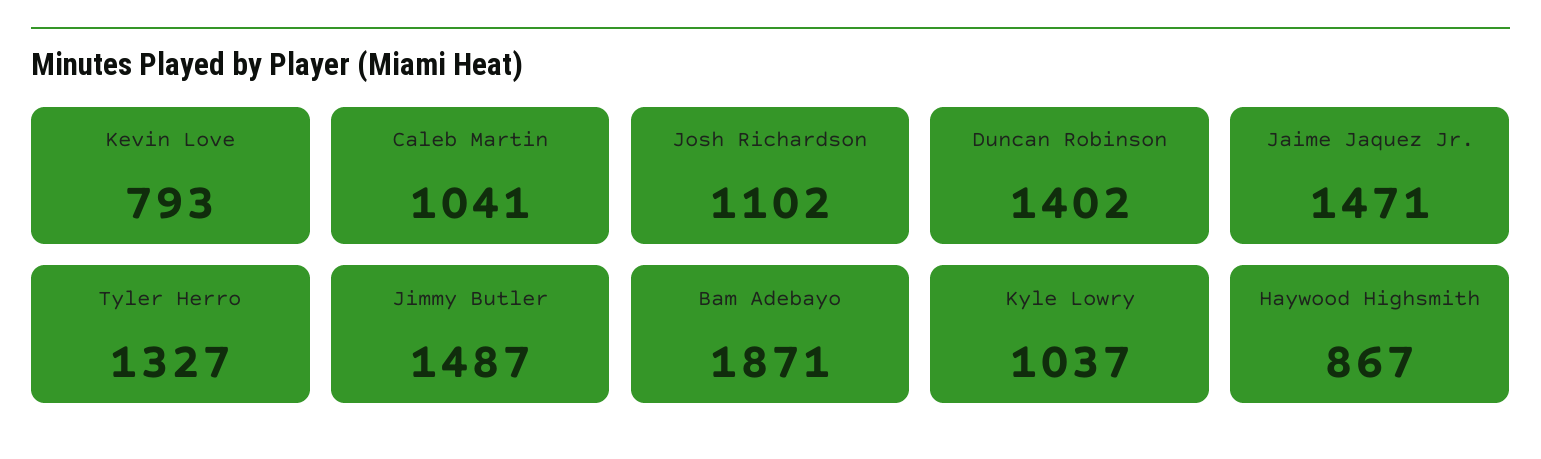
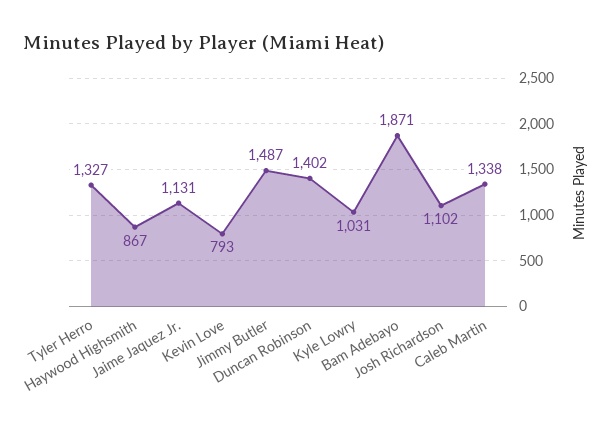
  {
    "Kevin Love": 793,
-   "Caleb Martin": 1041,
+   "Caleb Martin": 1338,
    "Josh Richardson": 1102,
    "Duncan Robinson": 1402,
-   "Jaime Jaquez Jr.": 1471,
+   "Jaime Jaquez Jr.": 1131,
    "Tyler Herro": 1327,
    "Jimmy Butler": 1487,
    "Bam Adebayo": 1871,
-   "Kyle Lowry": 1037,
+   "Kyle Lowry": 1031,
    "Haywood Highsmith": 867
  }

